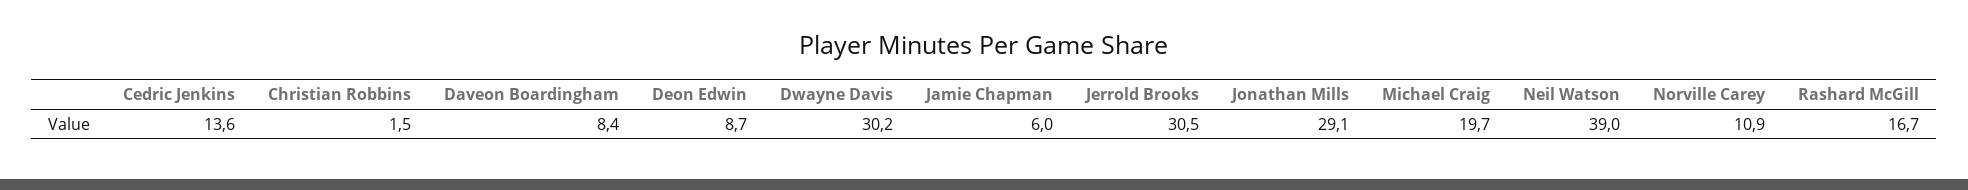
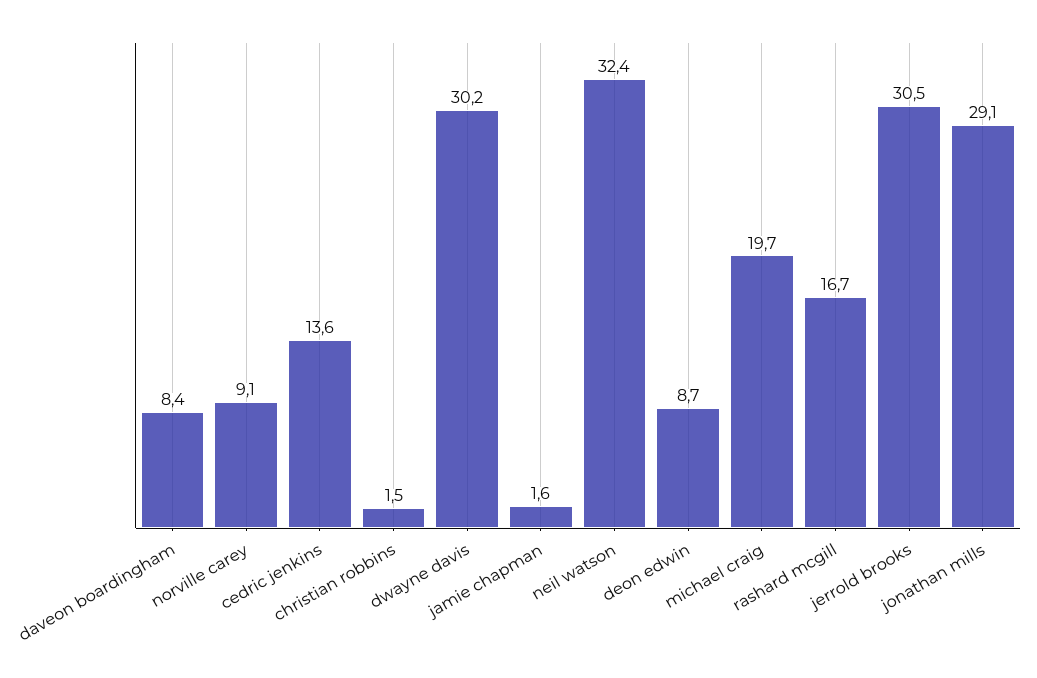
  {
    "Cedric Jenkins": 13.6,
    "Christian Robbins": 1.5,
    "Daveon Boardingham": 8.4,
    "Deon Edwin": 8.7,
    "Dwayne Davis": 30.2,
-   "Jamie Chapman": 6,
+   "Jamie Chapman": 1.6,
    "Jerrold Brooks": 30.5,
    "Jonathan Mills": 29.1,
    "Michael Craig": 19.7,
-   "Neil Watson": 39,
+   "Neil Watson": 32.4,
-   "Norville Carey": 10.9,
+   "Norville Carey": 9.1,
    "Rashard McGill": 16.7
  }

